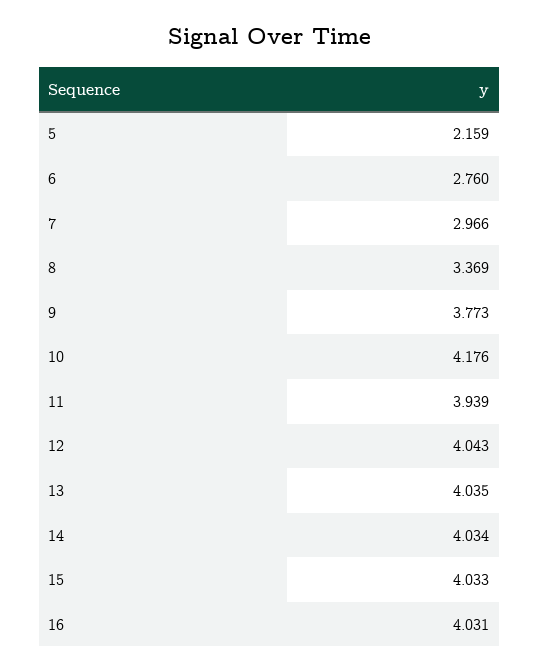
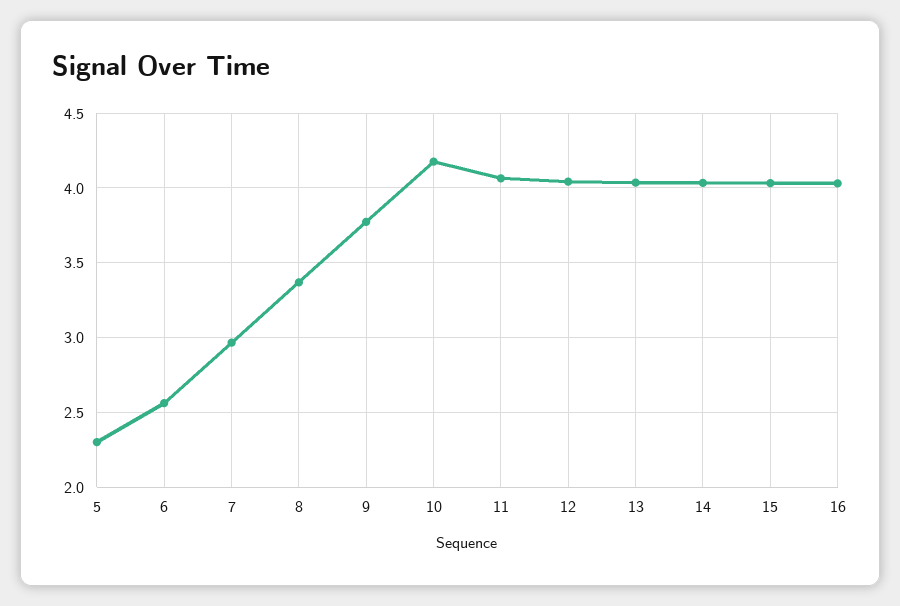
  {
-   "5": 2.159,
+   "5": 2.3,
-   "6": 2.76,
+   "6": 2.55,
    "7": 2.966,
    "8": 3.369,
    "9": 3.773,
    "10": 4.176,
-   "11": 3.939,
+   "11": 4.05,
    "12": 4.043,
    "13": 4.035,
    "14": 4.034,
    "15": 4.033,
    "16": 4.031
  }

